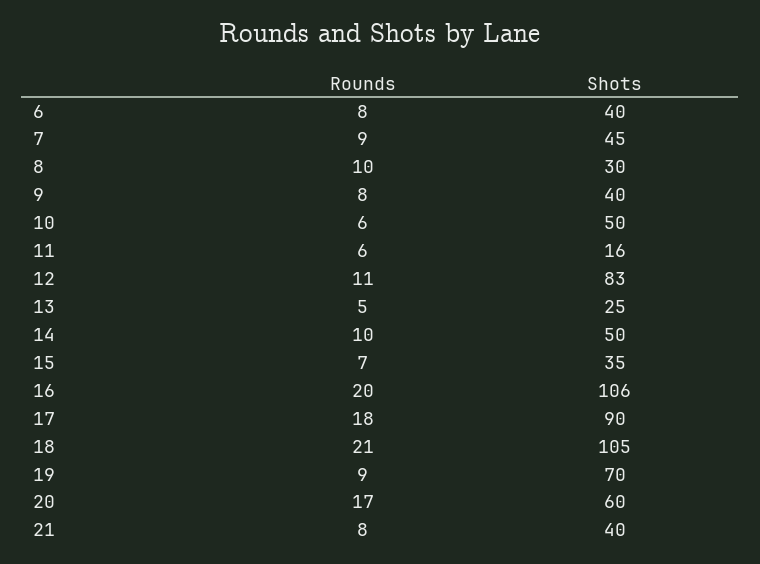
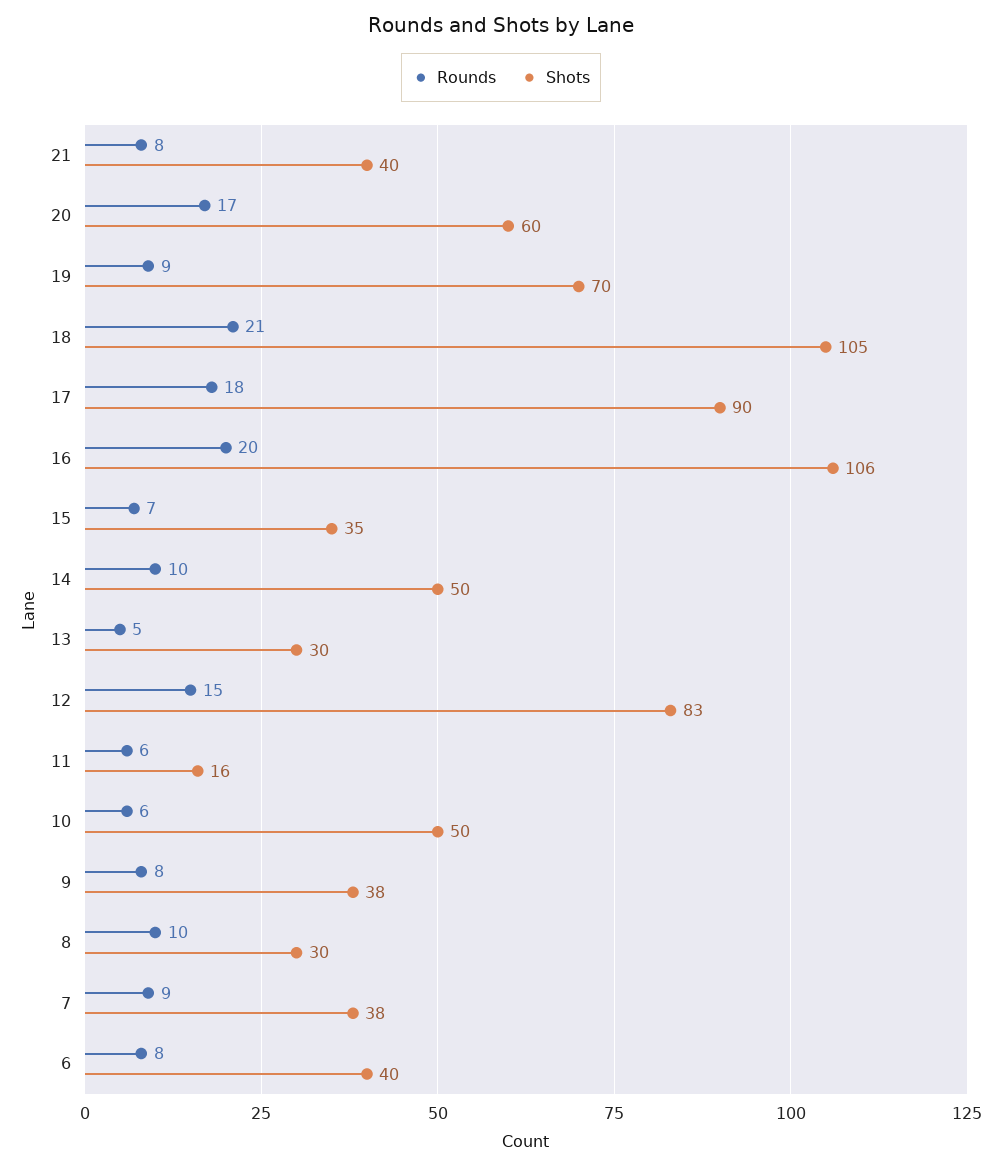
  {
    "Rounds": {
      "6": 8,
      "7": 9,
      "8": 10,
      "9": 8,
      "10": 6,
      "11": 6,
-     "12": 11,
+     "12": 15,
      "13": 5,
      "14": 10,
      "15": 7,
      "16": 20,
      "17": 18,
      "18": 21,
      "19": 9,
      "20": 17,
      "21": 8
    },
    "Shots": {
      "6": 40,
-     "7": 45,
+     "7": 38,
      "8": 30,
-     "9": 40,
+     "9": 38,
      "10": 50,
      "11": 16,
      "12": 83,
-     "13": 25,
+     "13": 30,
      "14": 50,
      "15": 35,
      "16": 106,
      "17": 90,
      "18": 105,
      "19": 70,
      "20": 60,
      "21": 40
    }
  }

